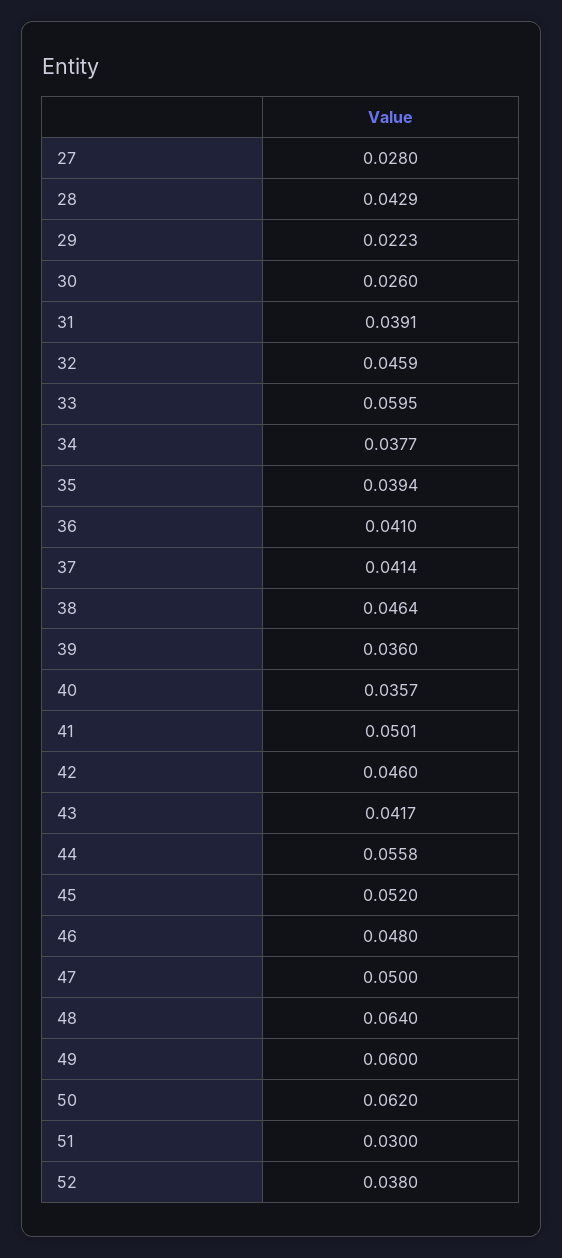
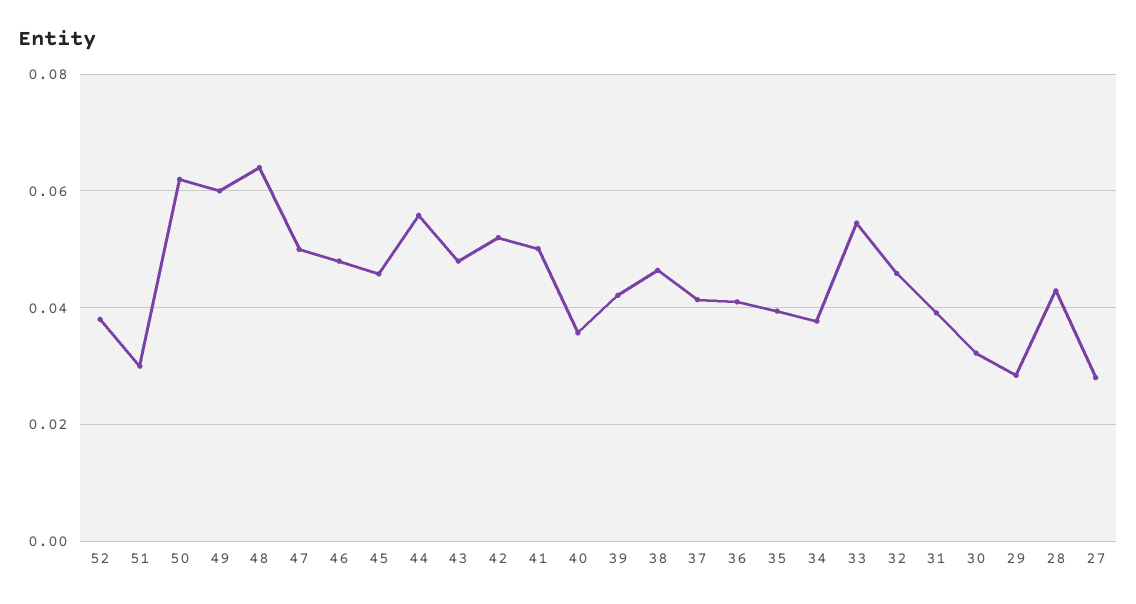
  {
    "27": 0.028,
    "28": 0.0429,
-   "29": 0.0223,
+   "29": 0.028,
-   "30": 0.026,
+   "30": 0.032,
    "31": 0.0391,
    "32": 0.0459,
-   "33": 0.0595,
+   "33": 0.054,
    "34": 0.0377,
    "35": 0.0394,
    "36": 0.041,
    "37": 0.0414,
    "38": 0.0464,
-   "39": 0.036,
+   "39": 0.042,
    "40": 0.0357,
    "41": 0.0501,
-   "42": 0.046,
+   "42": 0.052,
-   "43": 0.0417,
+   "43": 0.048,
    "44": 0.0558,
-   "45": 0.052,
+   "45": 0.046,
    "46": 0.048,
    "47": 0.05,
    "48": 0.064,
    "49": 0.06,
    "50": 0.062,
    "51": 0.03,
    "52": 0.038
  }

